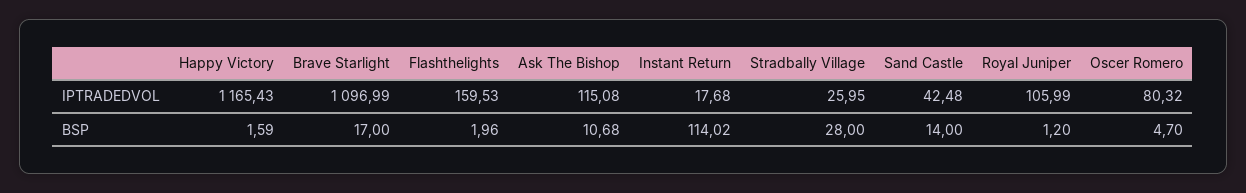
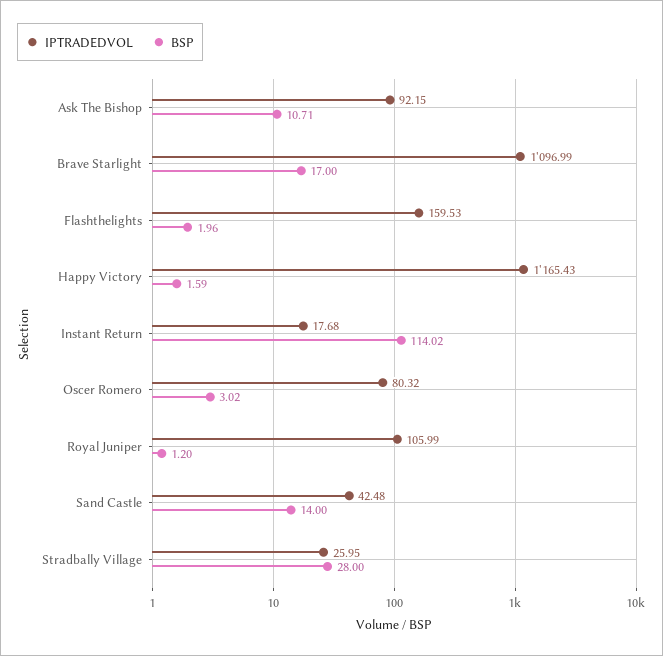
  {
    "IPTRADEDVOL": {
      "Happy Victory": 1165.43,
      "Brave Starlight": 1096.99,
      "Flashthelights": 159.53,
-     "Ask The Bishop": 115.08,
+     "Ask The Bishop": 92.15,
      "Instant Return": 17.68,
      "Stradbally Village": 25.95,
      "Sand Castle": 42.48,
      "Royal Juniper": 105.99,
      "Oscer Romero": 80.32
    },
    "BSP": {
      "Happy Victory": 1.59,
      "Brave Starlight": 17,
      "Flashthelights": 1.96,
-     "Ask The Bishop": 10.68,
+     "Ask The Bishop": 10.71,
      "Instant Return": 114.02,
      "Stradbally Village": 28,
      "Sand Castle": 14,
      "Royal Juniper": 1.2,
-     "Oscer Romero": 4.7
+     "Oscer Romero": 3.02
    }
  }

